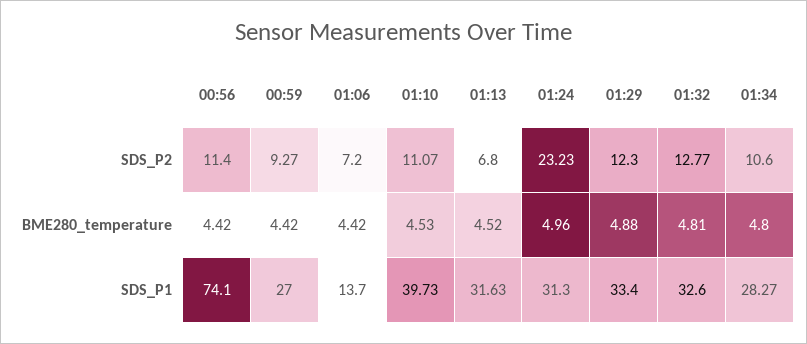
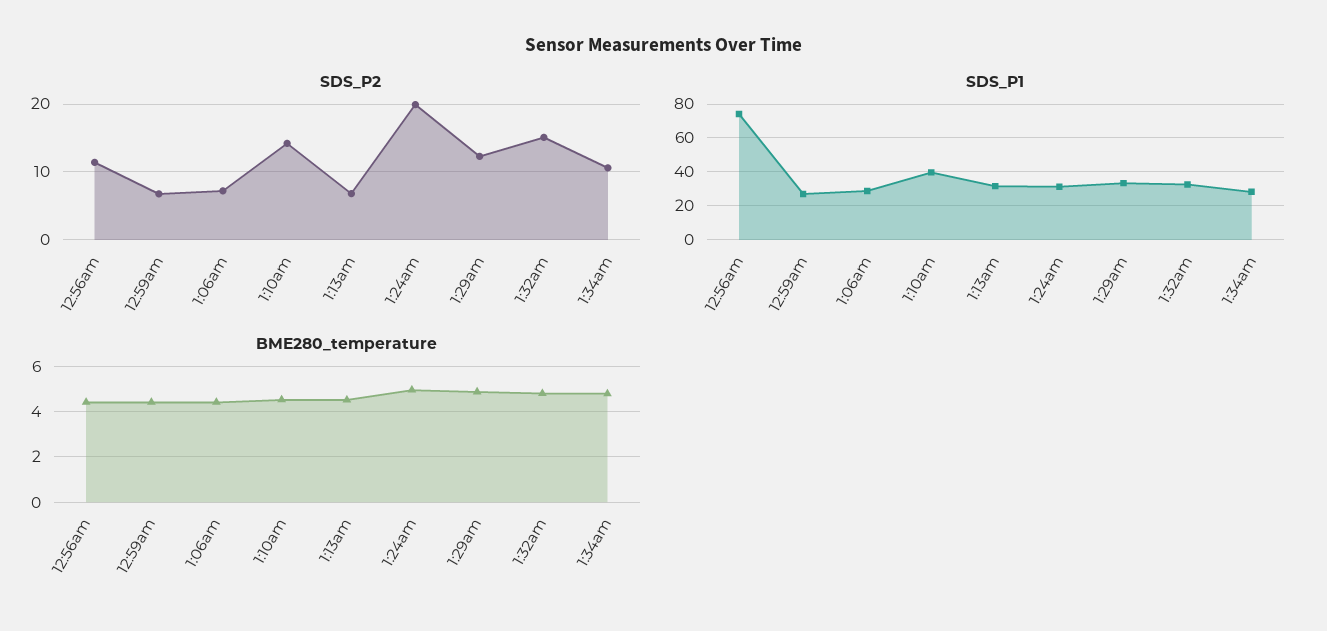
  {
    "SDS_P2": {
      "00:56": 11.4,
-     "00:59": 9.27,
+     "00:59": 7,
      "01:06": 7.2,
-     "01:10": 11.07,
+     "01:10": 14,
      "01:13": 6.8,
-     "01:24": 23.23,
+     "01:24": 20,
      "01:29": 12.3,
-     "01:32": 12.77,
+     "01:32": 15,
      "01:34": 10.6
    },
    "BME280_temperature": {
      "00:56": 4.42,
      "00:59": 4.42,
      "01:06": 4.42,
      "01:10": 4.53,
      "01:13": 4.52,
      "01:24": 4.96,
      "01:29": 4.88,
      "01:32": 4.81,
      "01:34": 4.8
    },
    "SDS_P1": {
      "00:56": 74.1,
      "00:59": 27,
-     "01:06": 13.7,
+     "01:06": 30,
      "01:10": 39.73,
      "01:13": 31.63,
      "01:24": 31.3,
      "01:29": 33.4,
      "01:32": 32.6,
      "01:34": 28.27
    }
  }

